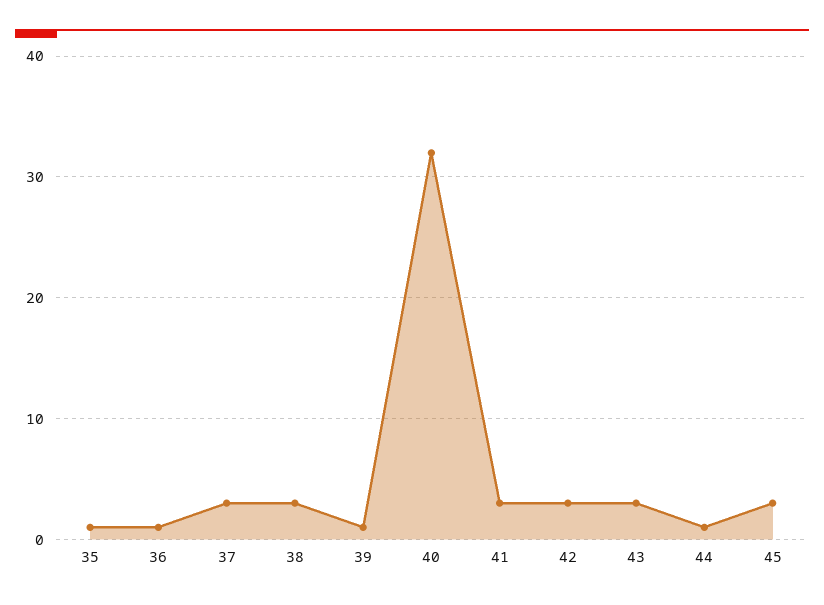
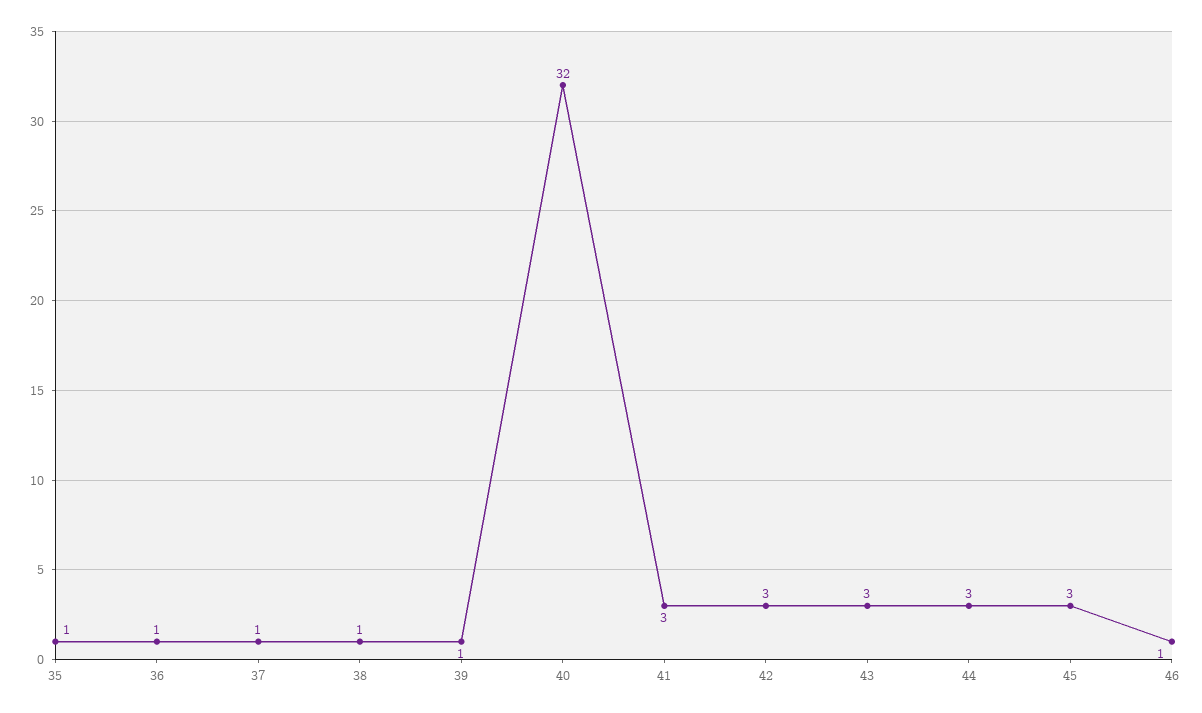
  {
    "35": 1,
    "36": 1,
-   "37": 3,
+   "37": 1,
-   "38": 3,
+   "38": 1,
    "39": 1,
    "40": 32,
    "41": 3,
    "42": 3,
    "43": 3,
-   "44": 1,
+   "44": 3,
-   "45": 3
+   "45": 3,
+   "46": 1
  }

